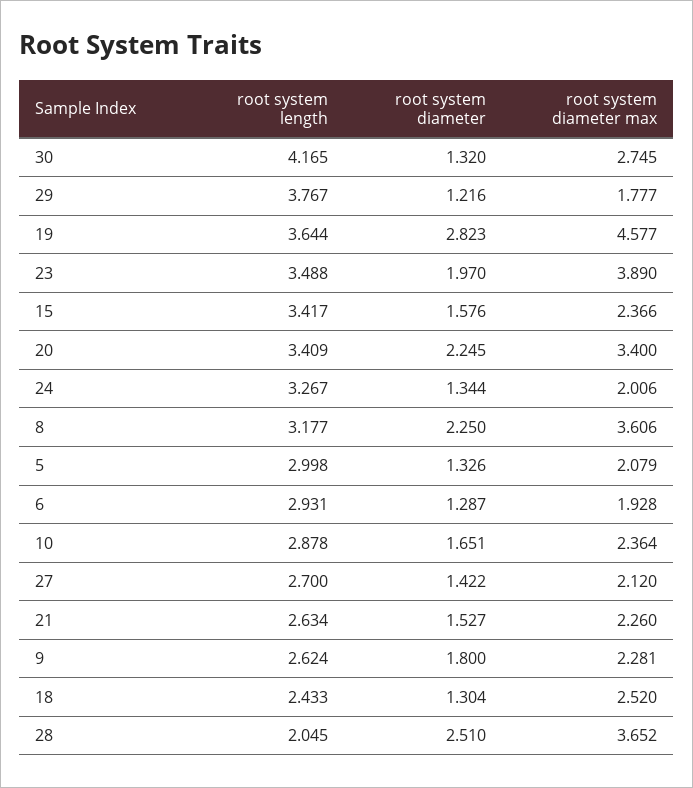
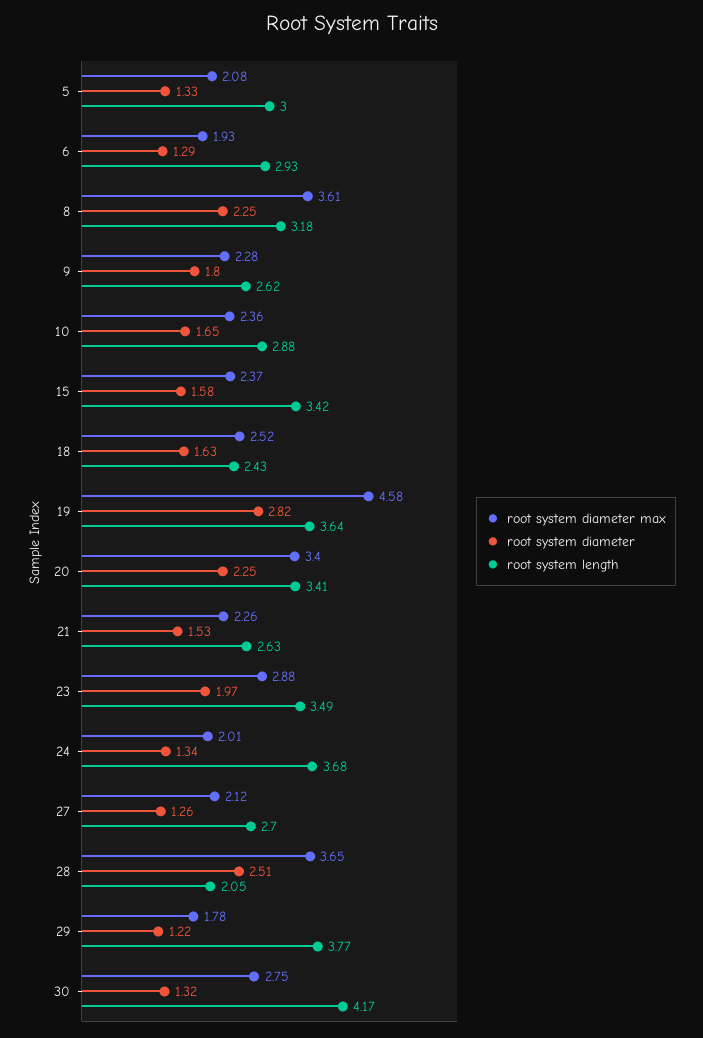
  {
    "root system length": {
      "30": 4.165,
      "29": 3.767,
      "19": 3.644,
      "23": 3.488,
      "15": 3.417,
      "20": 3.409,
-     "24": 3.267,
+     "24": 3.68,
      "8": 3.177,
      "5": 2.998,
      "6": 2.931,
      "10": 2.878,
      "27": 2.7,
      "21": 2.634,
      "9": 2.624,
      "18": 2.433,
      "28": 2.045
    },
    "root system diameter": {
      "30": 1.32,
      "29": 1.216,
      "19": 2.823,
      "23": 1.97,
      "15": 1.576,
      "20": 2.245,
      "24": 1.344,
      "8": 2.25,
      "5": 1.326,
      "6": 1.287,
      "10": 1.651,
-     "27": 1.422,
+     "27": 1.26,
      "21": 1.527,
      "9": 1.8,
-     "18": 1.304,
+     "18": 1.63,
      "28": 2.51
    },
    "root system diameter max": {
      "30": 2.745,
      "29": 1.777,
      "19": 4.577,
-     "23": 3.89,
+     "23": 2.88,
      "15": 2.366,
      "20": 3.4,
      "24": 2.006,
      "8": 3.606,
      "5": 2.079,
      "6": 1.928,
      "10": 2.364,
      "27": 2.12,
      "21": 2.26,
      "9": 2.281,
      "18": 2.52,
      "28": 3.652
    }
  }

